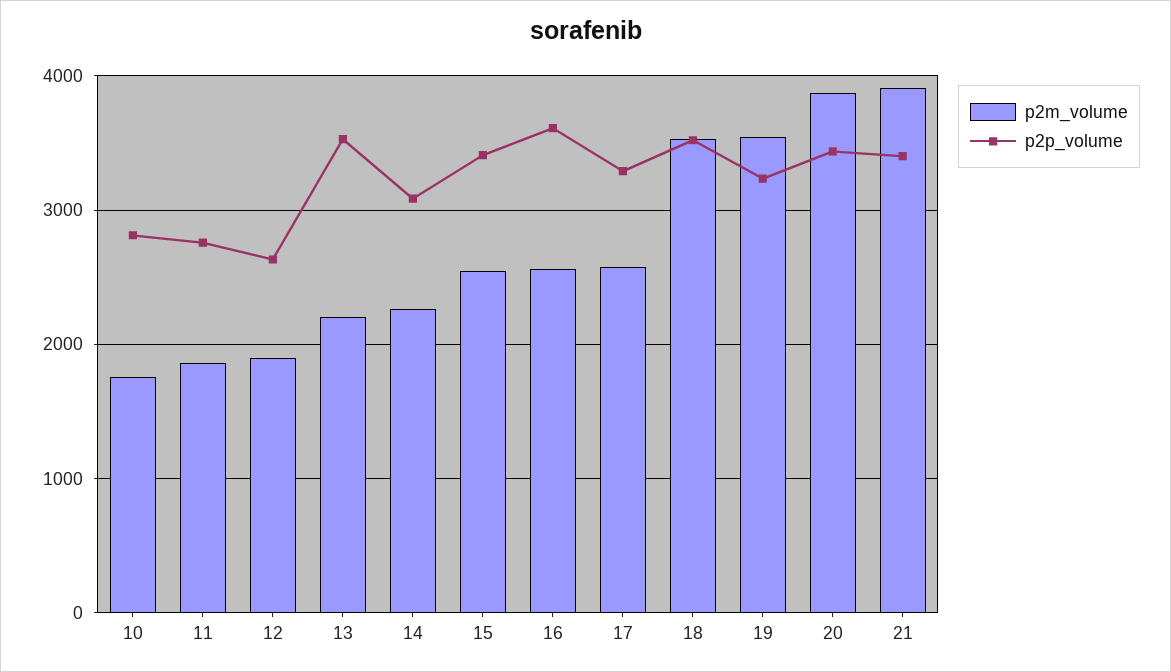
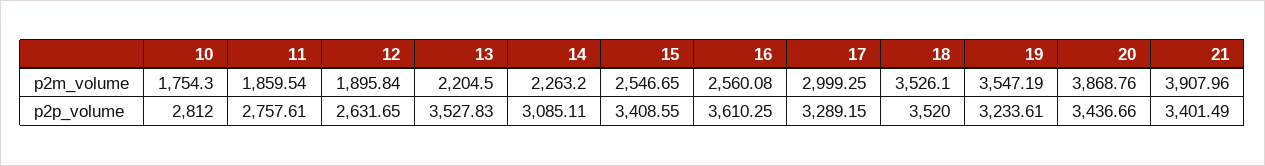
  {
    "p2m_volume": {
      "10": 1754.3,
      "11": 1859.54,
      "12": 1895.84,
      "13": 2204.5,
      "14": 2263.2,
      "15": 2546.65,
      "16": 2560.08,
-     "17": 2600,
+     "17": 2999.25,
      "18": 3526.1,
      "19": 3547.19,
      "20": 3868.76,
      "21": 3907.96
    },
    "p2p_volume": {
      "10": 2812,
      "11": 2757.61,
      "12": 2631.65,
      "13": 3527.83,
      "14": 3085.11,
      "15": 3408.55,
      "16": 3610.25,
      "17": 3289.15,
      "18": 3520,
      "19": 3233.61,
      "20": 3436.66,
      "21": 3401.49
    }
  }

